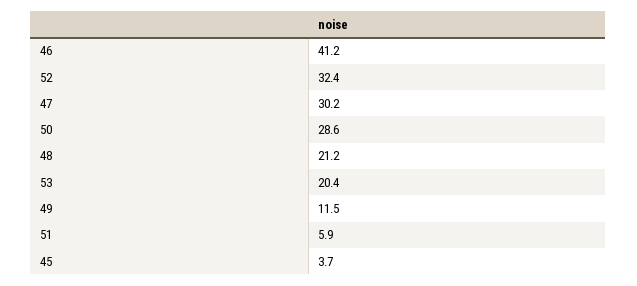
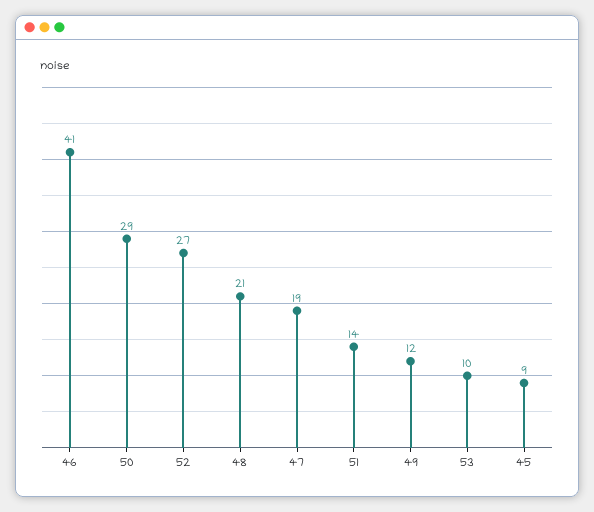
  {
    "46": 41.2,
-   "52": 32.4,
+   "52": 27,
-   "47": 30.2,
+   "47": 19,
    "50": 28.6,
    "48": 21.2,
-   "53": 20.4,
+   "53": 10,
    "49": 11.5,
-   "51": 5.9,
+   "51": 14,
-   "45": 3.7
+   "45": 9
  }

